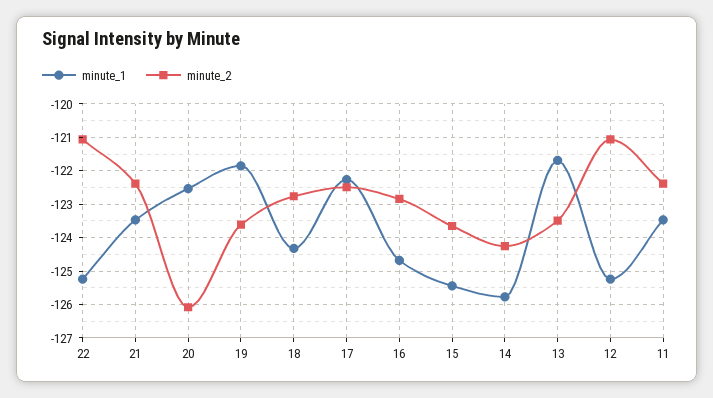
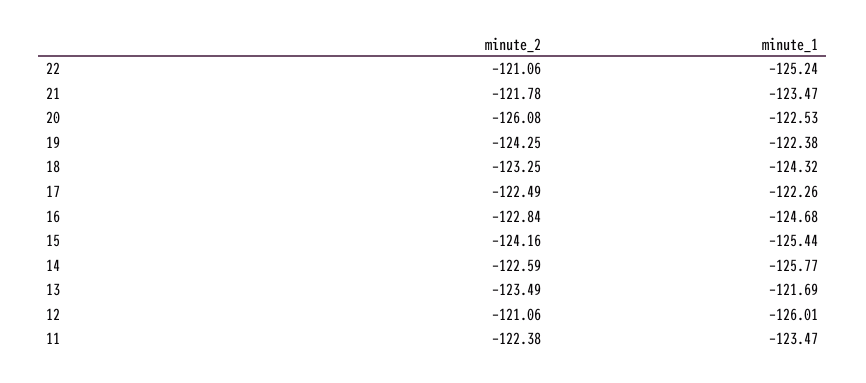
  {
    "minute_1": {
      "22": -125.24,
      "21": -123.47,
      "20": -122.53,
-     "19": -121.8,
+     "19": -122.38,
      "18": -124.32,
      "17": -122.26,
      "16": -124.68,
      "15": -125.44,
      "14": -125.77,
      "13": -121.69,
-     "12": -125.2,
+     "12": -126.01,
      "11": -123.47
    },
    "minute_2": {
      "22": -121.06,
-     "21": -122.4,
+     "21": -121.78,
      "20": -126.08,
-     "19": -123.6,
+     "19": -124.25,
-     "18": -122.8,
+     "18": -123.25,
      "17": -122.49,
      "16": -122.84,
-     "15": -123.6,
+     "15": -124.16,
-     "14": -124.2,
+     "14": -122.59,
      "13": -123.49,
      "12": -121.06,
      "11": -122.38
    }
  }

